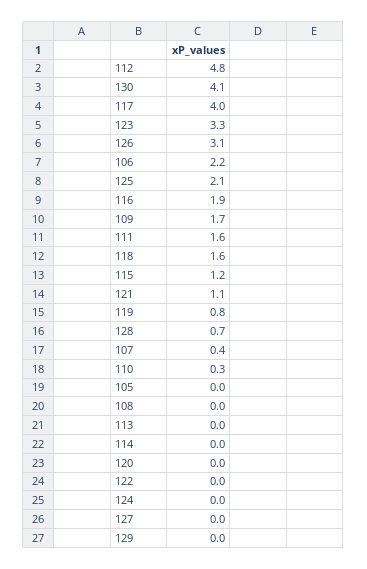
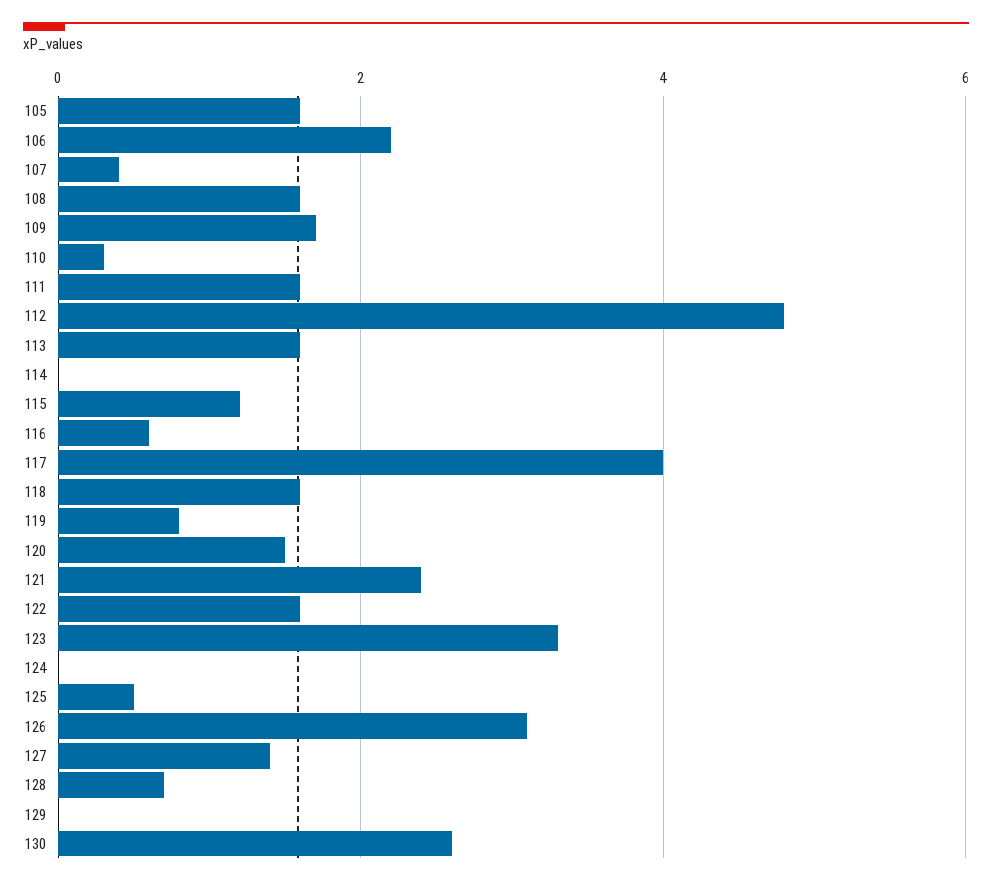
  {
    "112": 4.8,
-   "130": 4.1,
+   "130": 2.5,
    "117": 4,
    "123": 3.3,
    "126": 3.1,
    "106": 2.2,
-   "125": 2.1,
+   "125": 0.5,
-   "116": 1.9,
+   "116": 0.5,
    "109": 1.7,
    "111": 1.6,
    "118": 1.6,
    "115": 1.2,
-   "121": 1.1,
+   "121": 2.5,
    "119": 0.8,
    "128": 0.7,
    "107": 0.4,
    "110": 0.3,
-   "105": 0,
+   "105": 1.5,
-   "108": 0,
+   "108": 1.5,
-   "113": 0,
+   "113": 1.5,
    "114": 0,
-   "120": 0,
+   "120": 1.5,
-   "122": 0,
+   "122": 1.5,
    "124": 0,
-   "127": 0,
+   "127": 1.5,
    "129": 0
  }

